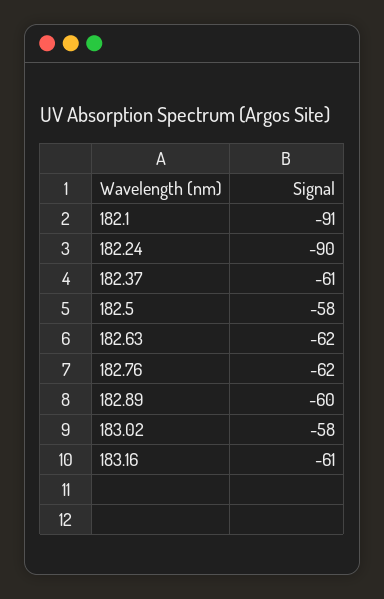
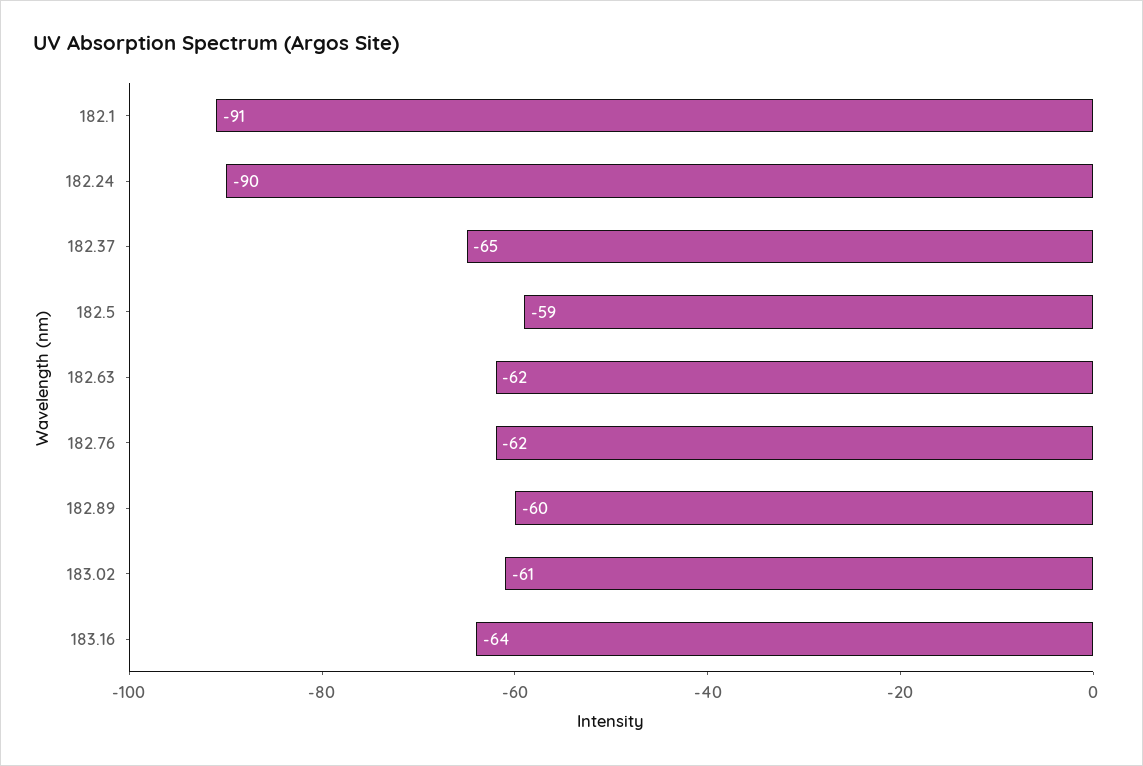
  {
    "182.1": -91,
    "182.24": -90,
-   "182.37": -61,
+   "182.37": -65,
-   "182.5": -58,
+   "182.5": -59,
    "182.63": -62,
    "182.76": -62,
    "182.89": -60,
-   "183.02": -58,
+   "183.02": -61,
-   "183.16": -61
+   "183.16": -64
  }

